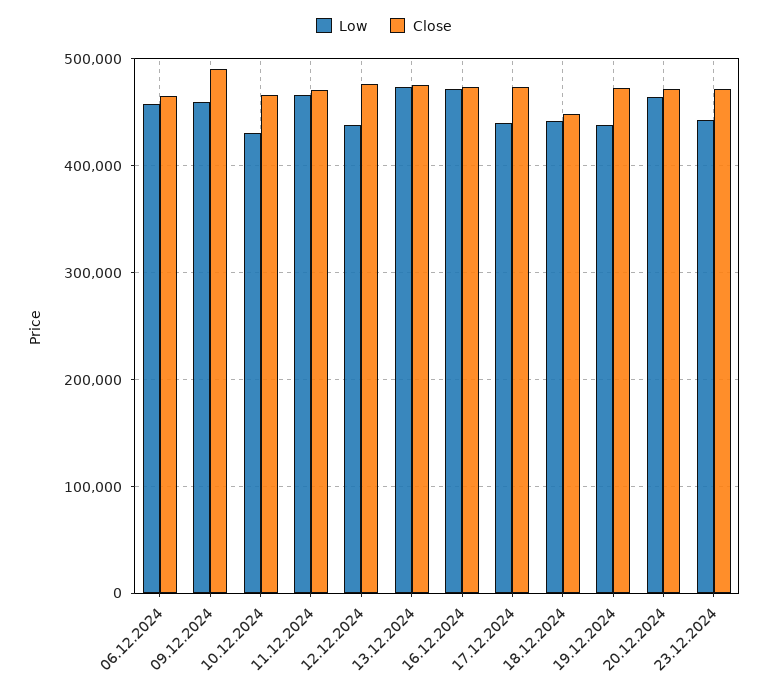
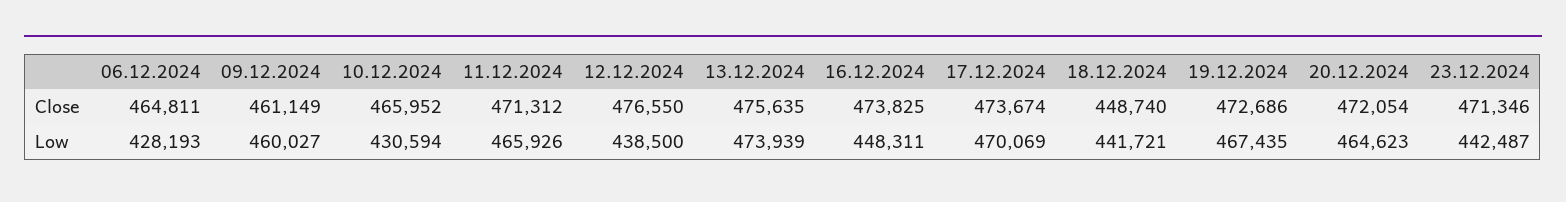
  {
    "Low": {
-     "06.12.2024": 460000,
+     "06.12.2024": 428193,
      "09.12.2024": 460027,
      "10.12.2024": 430594,
      "11.12.2024": 465926,
      "12.12.2024": 438500,
      "13.12.2024": 473939,
-     "16.12.2024": 470000,
+     "16.12.2024": 448311,
-     "17.12.2024": 440000,
+     "17.12.2024": 470069,
      "18.12.2024": 441721,
-     "19.12.2024": 440000,
+     "19.12.2024": 467435,
      "20.12.2024": 464623,
      "23.12.2024": 442487
    },
    "Close": {
      "06.12.2024": 464811,
-     "09.12.2024": 490000,
+     "09.12.2024": 461149,
      "10.12.2024": 465952,
      "11.12.2024": 471312,
      "12.12.2024": 476550,
      "13.12.2024": 475635,
      "16.12.2024": 473825,
      "17.12.2024": 473674,
      "18.12.2024": 448740,
      "19.12.2024": 472686,
      "20.12.2024": 472054,
      "23.12.2024": 471346
    }
  }

